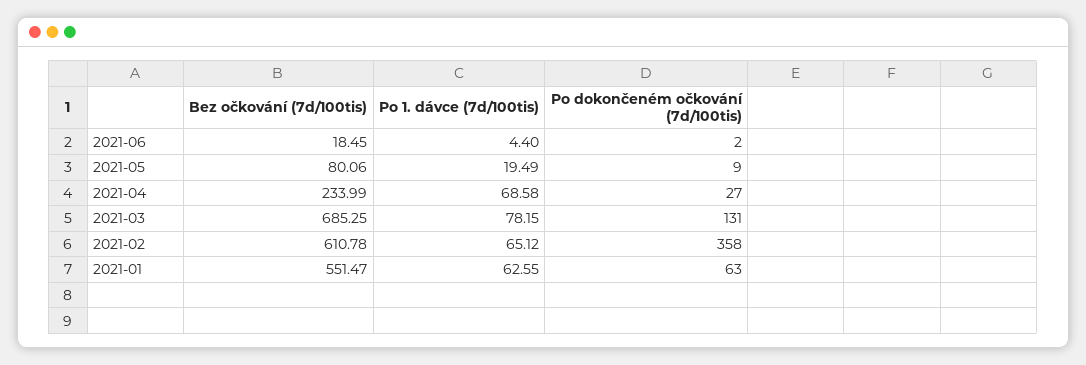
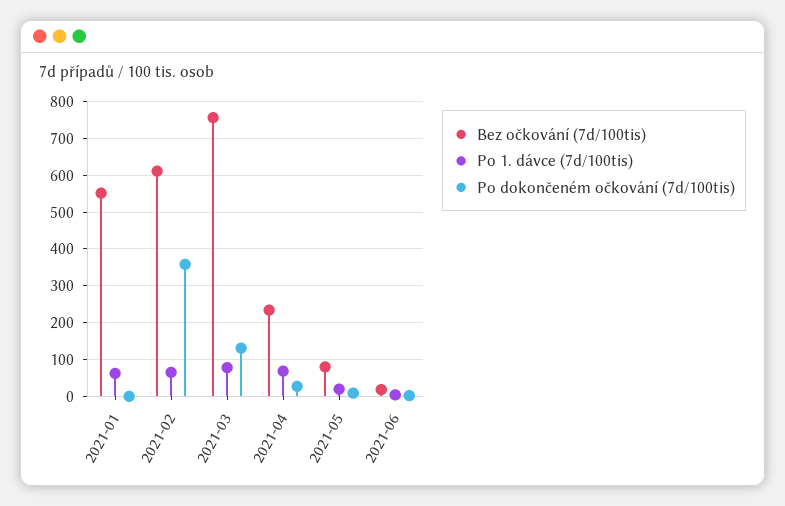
  {
    "Bez očkování (7d/100tis)": {
      "2021-06": 18.45,
      "2021-05": 80.06,
      "2021-04": 233.99,
-     "2021-03": 685.25,
+     "2021-03": 760,
      "2021-02": 610.78,
      "2021-01": 551.47
    },
    "Po 1. dávce (7d/100tis)": {
      "2021-06": 4.4,
      "2021-05": 19.49,
      "2021-04": 68.58,
      "2021-03": 78.15,
      "2021-02": 65.12,
      "2021-01": 62.55
    },
    "Po dokončeném očkování (7d/100tis)": {
      "2021-06": 2,
      "2021-05": 9,
      "2021-04": 27,
      "2021-03": 131,
      "2021-02": 358,
-     "2021-01": 63
+     "2021-01": 0
    }
  }

